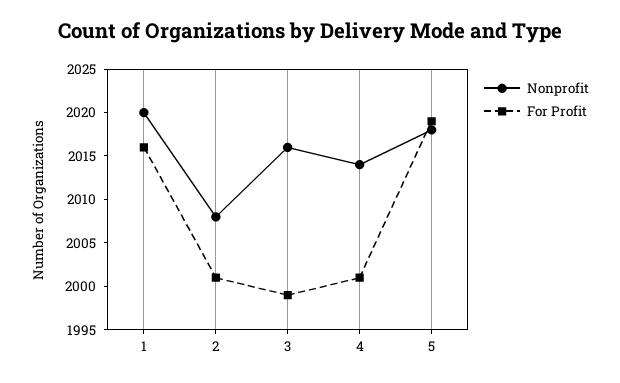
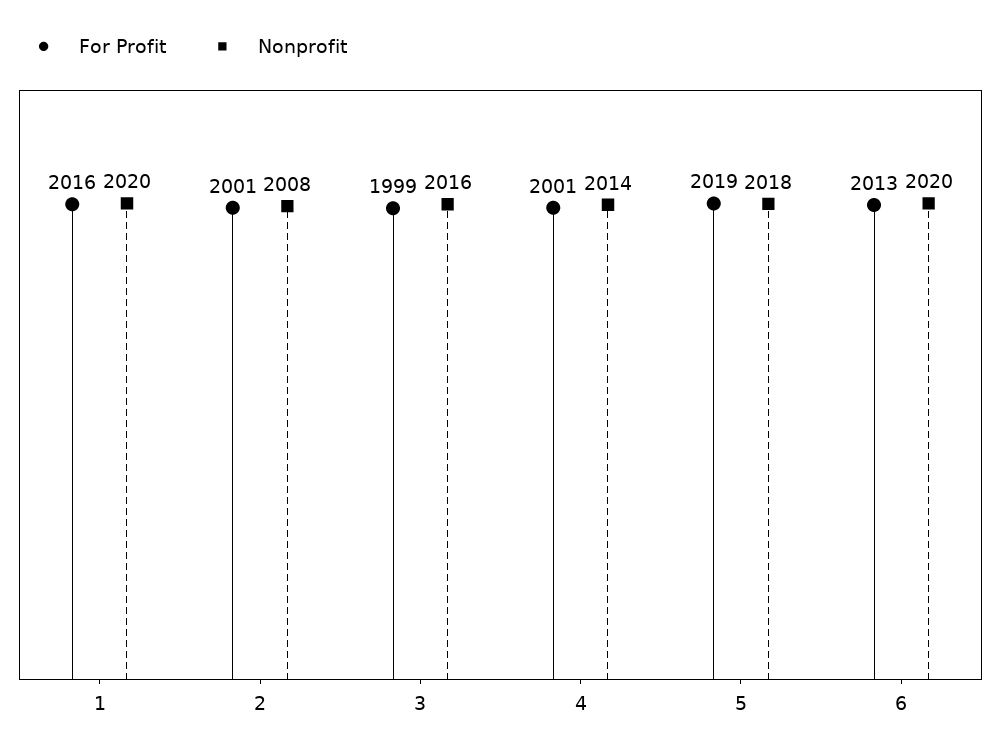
  {
    "Nonprofit": {
      "1": 2020,
      "2": 2008,
      "3": 2016,
      "4": 2014,
-     "5": 2018
+     "5": 2018,
+     "6": 2020
    },
    "For Profit": {
      "1": 2016,
      "2": 2001,
      "3": 1999,
      "4": 2001,
-     "5": 2019
+     "5": 2019,
+     "6": 2013
    }
  }

